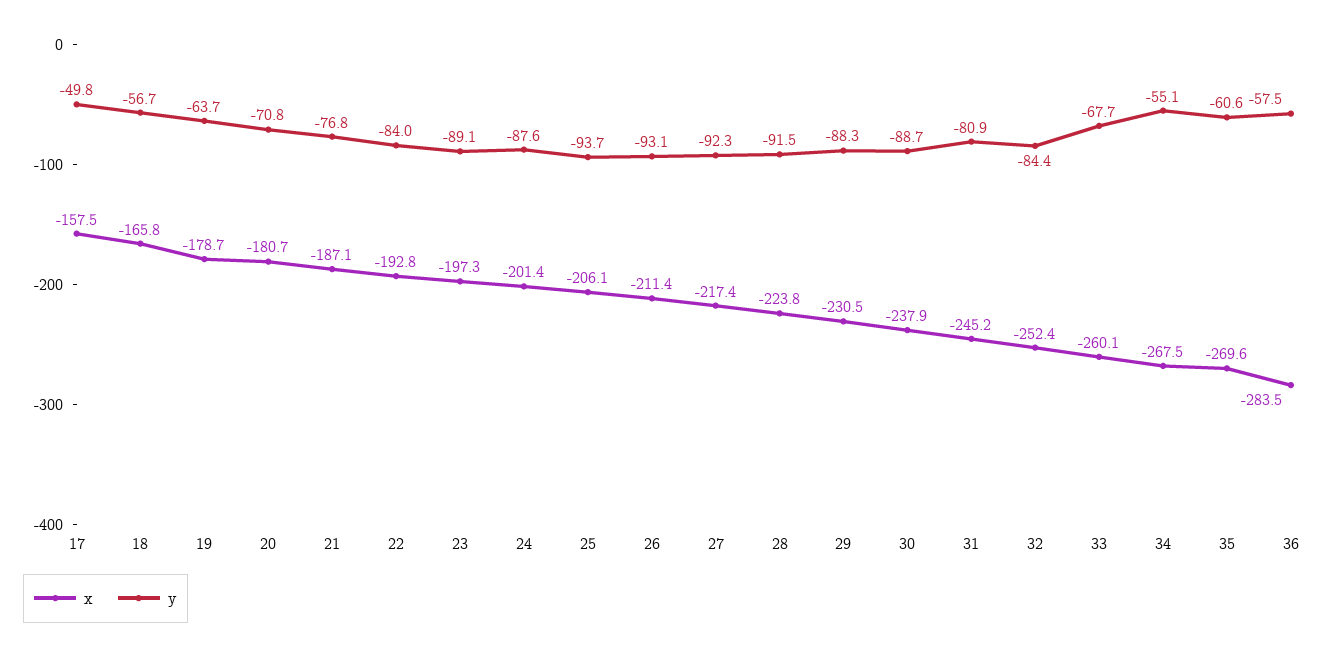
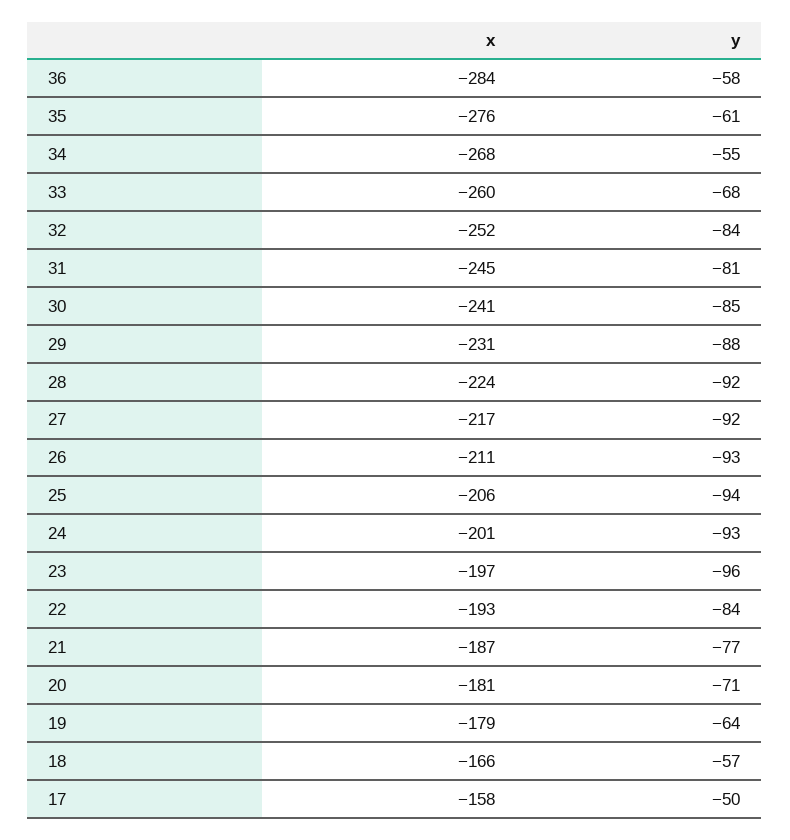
  {
    "x": {
      "17": -157.5,
      "18": -165.8,
      "19": -178.7,
      "20": -180.7,
      "21": -187.1,
      "22": -192.8,
      "23": -197.3,
      "24": -201.4,
      "25": -206.1,
      "26": -211.4,
      "27": -217.4,
      "28": -223.8,
      "29": -230.5,
-     "30": -237.9,
+     "30": -241,
      "31": -245.2,
      "32": -252.4,
      "33": -260.1,
      "34": -267.5,
-     "35": -269.6,
+     "35": -276,
      "36": -283.5
    },
    "y": {
      "17": -49.8,
      "18": -56.7,
      "19": -63.7,
      "20": -70.8,
      "21": -76.8,
      "22": -84,
-     "23": -89.1,
+     "23": -96,
-     "24": -87.6,
+     "24": -93,
      "25": -93.7,
      "26": -93.1,
      "27": -92.3,
      "28": -91.5,
      "29": -88.3,
-     "30": -88.7,
+     "30": -85,
      "31": -80.9,
      "32": -84.4,
      "33": -67.7,
      "34": -55.1,
      "35": -60.6,
      "36": -57.5
    }
  }

